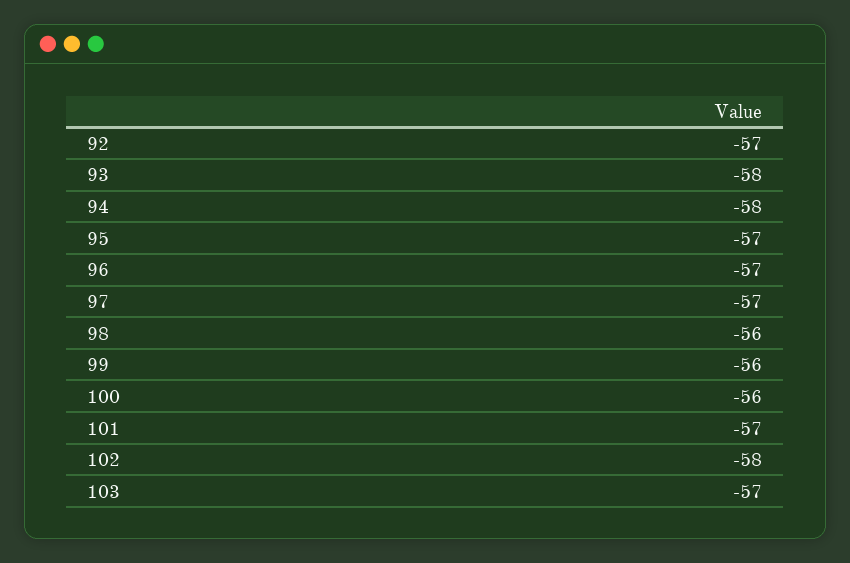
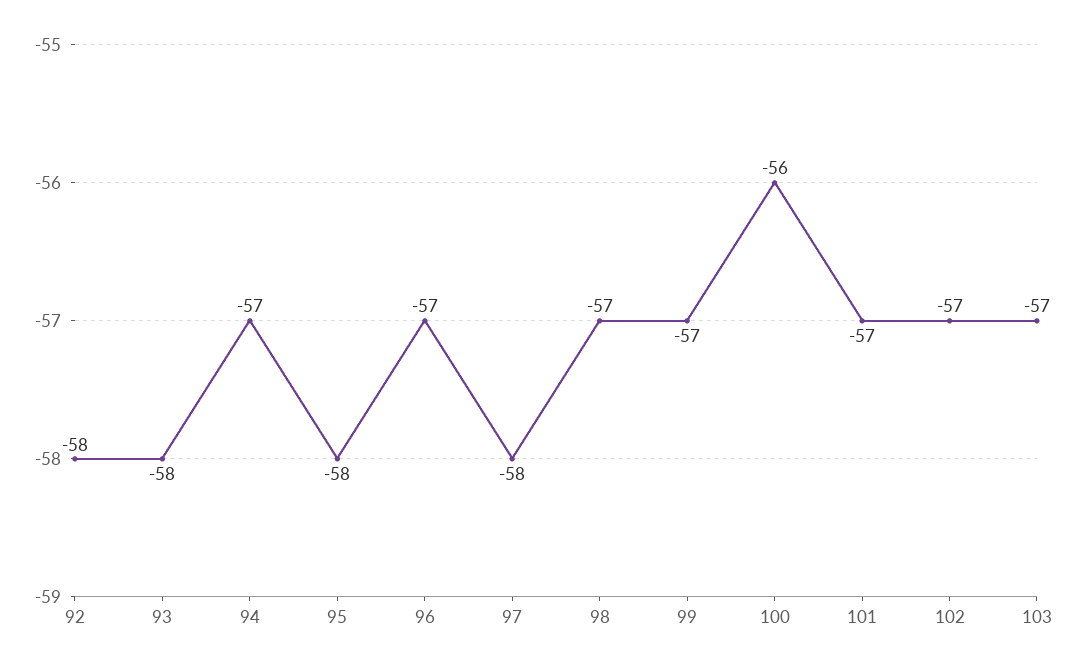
  {
-   "92": -57,
+   "92": -58,
    "93": -58,
-   "94": -58,
+   "94": -57,
-   "95": -57,
+   "95": -58,
    "96": -57,
-   "97": -57,
+   "97": -58,
-   "98": -56,
+   "98": -57,
-   "99": -56,
+   "99": -57,
    "100": -56,
    "101": -57,
-   "102": -58,
+   "102": -57,
    "103": -57
  }

